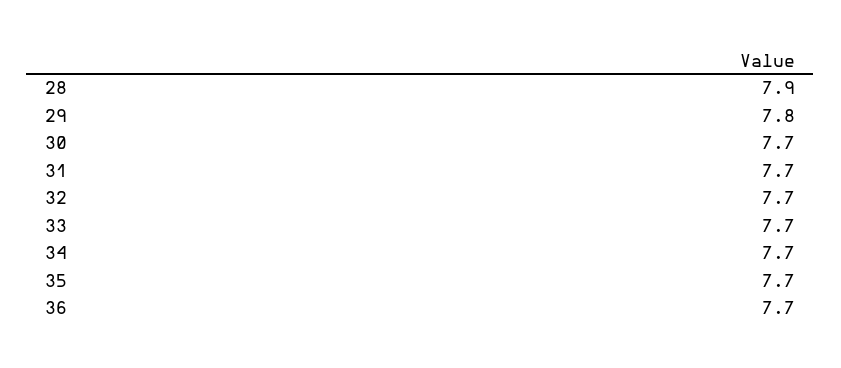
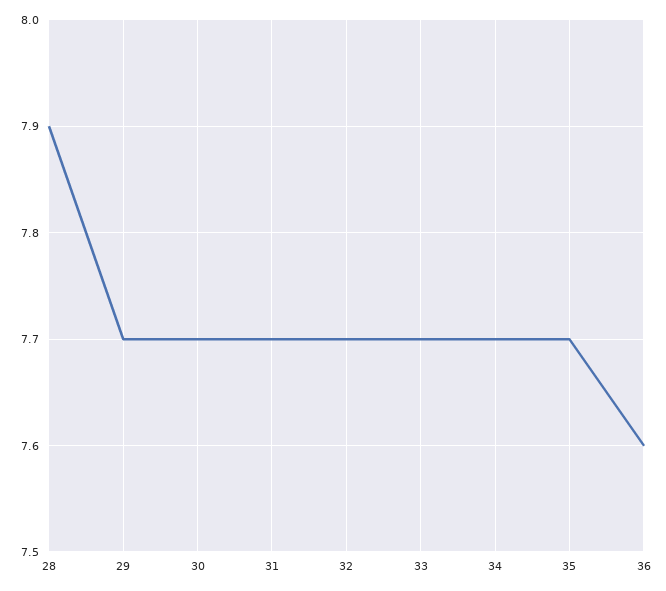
  {
    "28": 7.9,
-   "29": 7.8,
+   "29": 7.7,
    "30": 7.7,
    "31": 7.7,
    "32": 7.7,
    "33": 7.7,
    "34": 7.7,
    "35": 7.7,
-   "36": 7.7
+   "36": 7.6
  }

